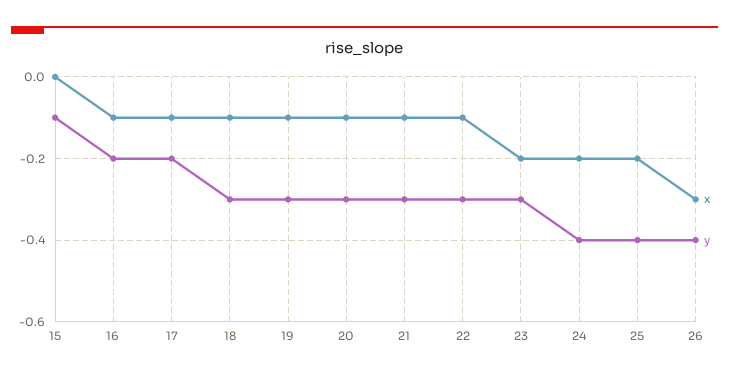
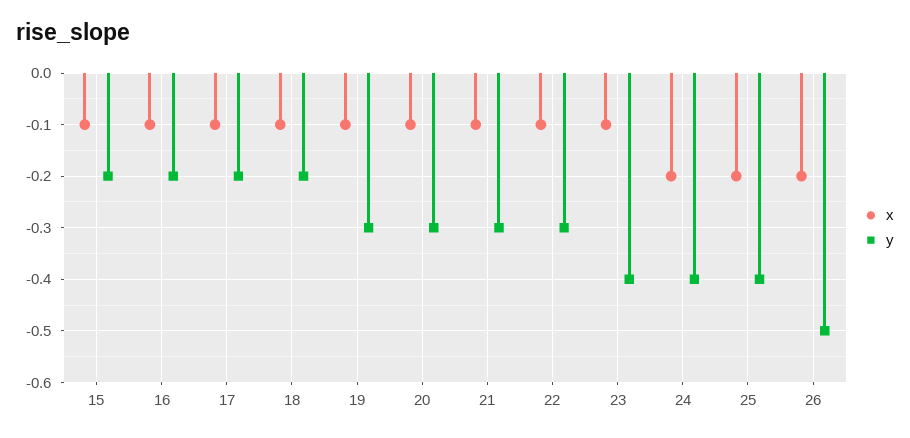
  {
    "x": {
-     "15": 0,
+     "15": -0.1,
      "16": -0.1,
      "17": -0.1,
      "18": -0.1,
      "19": -0.1,
      "20": -0.1,
      "21": -0.1,
      "22": -0.1,
-     "23": -0.2,
+     "23": -0.1,
      "24": -0.2,
      "25": -0.2,
-     "26": -0.3
+     "26": -0.2
    },
    "y": {
-     "15": -0.1,
+     "15": -0.2,
      "16": -0.2,
      "17": -0.2,
-     "18": -0.3,
+     "18": -0.2,
      "19": -0.3,
      "20": -0.3,
      "21": -0.3,
      "22": -0.3,
-     "23": -0.3,
+     "23": -0.4,
      "24": -0.4,
      "25": -0.4,
-     "26": -0.4
+     "26": -0.5
    }
  }

